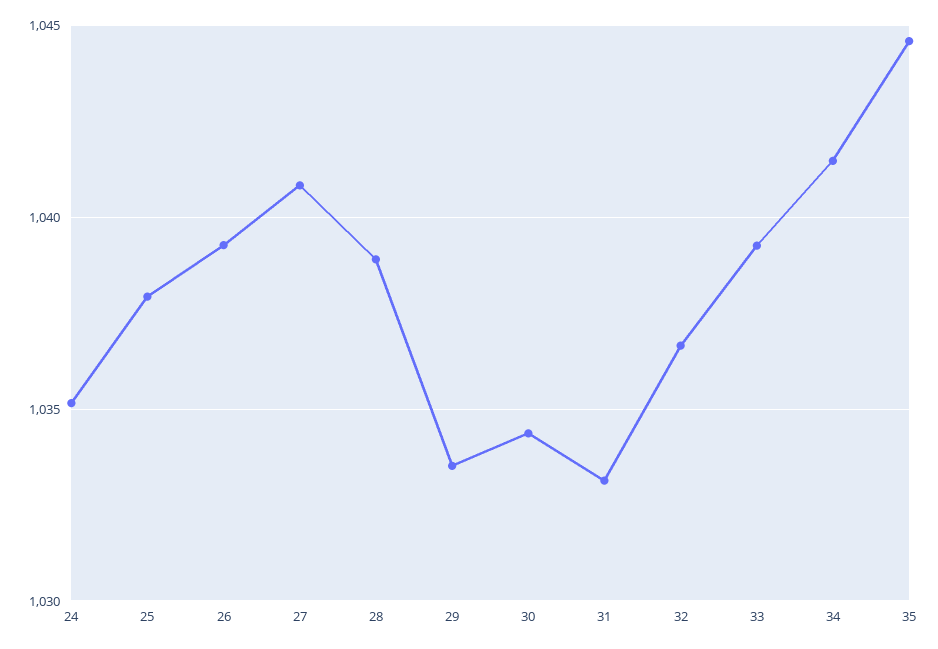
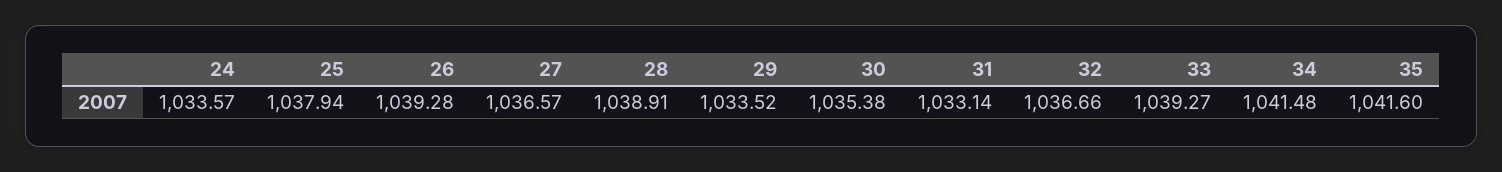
  {
-   "24": 1035,
+   "24": 1033.57,
    "25": 1037.94,
    "26": 1039.28,
-   "27": 1041,
+   "27": 1036.57,
    "28": 1038.91,
    "29": 1033.52,
-   "30": 1034.5,
+   "30": 1035.38,
    "31": 1033.14,
    "32": 1036.66,
    "33": 1039.27,
    "34": 1041.48,
-   "35": 1044.5
+   "35": 1041.6
  }

